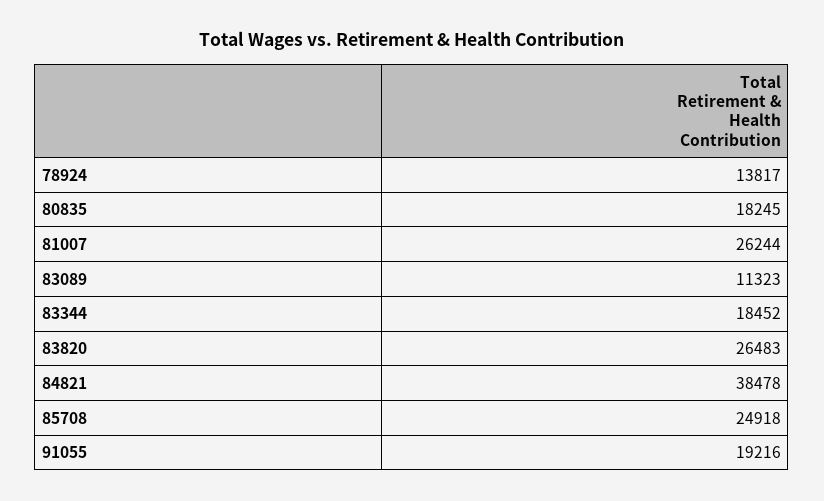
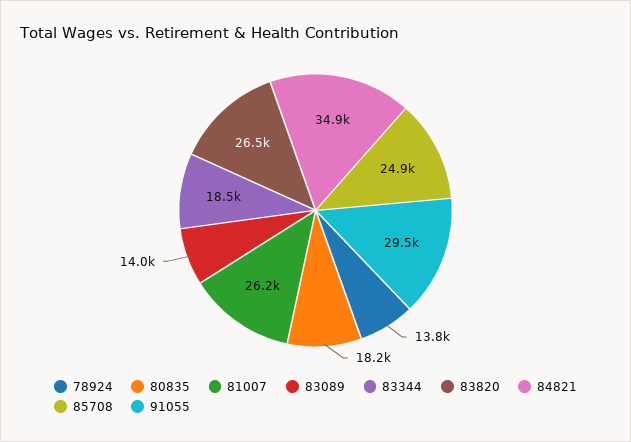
  {
    "78924": 13817,
    "80835": 18245,
    "81007": 26244,
-   "83089": 11323,
+   "83089": 14000,
    "83344": 18452,
    "83820": 26483,
-   "84821": 38478,
+   "84821": 34900,
    "85708": 24918,
-   "91055": 19216
+   "91055": 29500
  }

